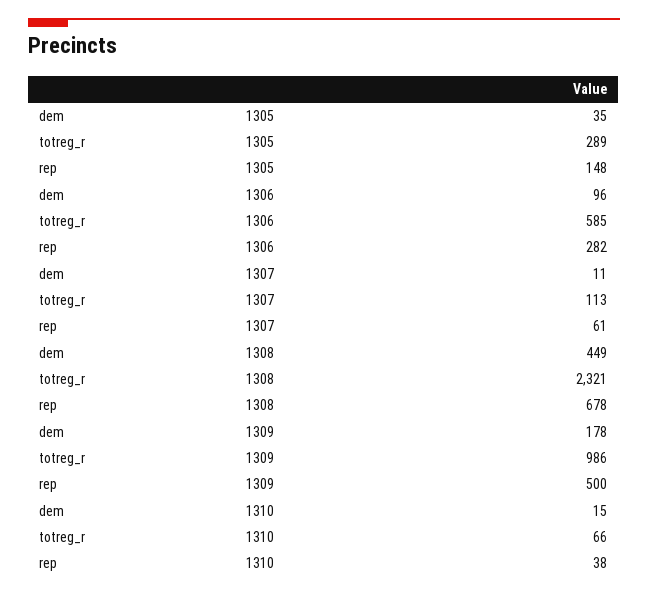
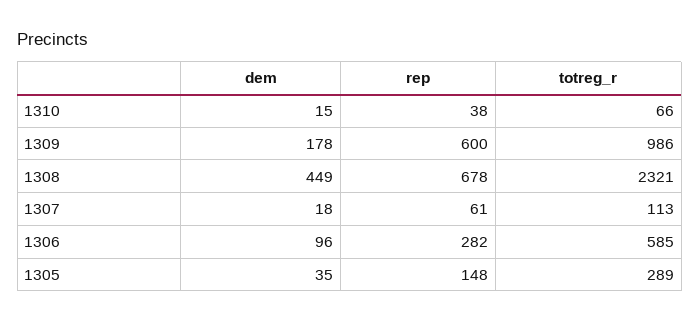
  {
    "dem": {
      "1305": 35,
      "1306": 96,
-     "1307": 11,
+     "1307": 18,
      "1308": 449,
      "1309": 178,
      "1310": 15
    },
    "totreg_r": {
      "1305": 289,
      "1306": 585,
      "1307": 113,
      "1308": 2321,
      "1309": 986,
      "1310": 66
    },
    "rep": {
      "1305": 148,
      "1306": 282,
      "1307": 61,
      "1308": 678,
-     "1309": 500,
+     "1309": 600,
      "1310": 38
    }
  }

